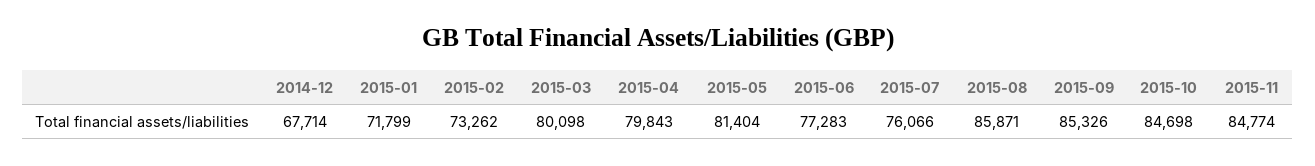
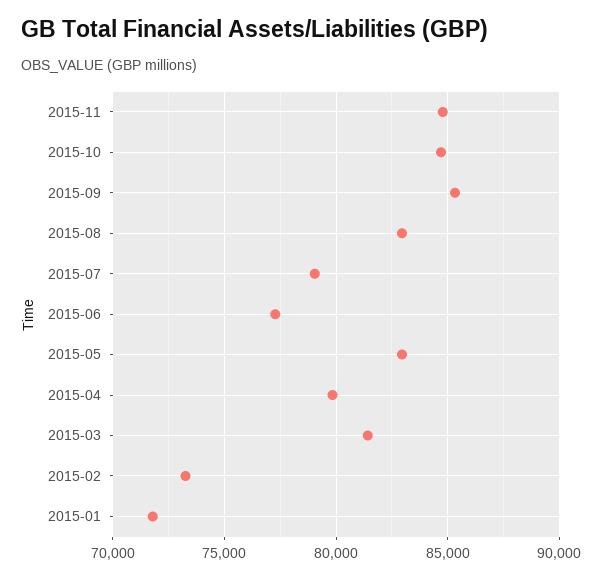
  {
-   "2014-12": 67714,
    "2015-01": 71799,
    "2015-02": 73262,
-   "2015-03": 80098,
+   "2015-03": 81500,
    "2015-04": 79843,
-   "2015-05": 81404,
+   "2015-05": 83000,
    "2015-06": 77283,
-   "2015-07": 76066,
+   "2015-07": 79000,
-   "2015-08": 85871,
+   "2015-08": 83000,
    "2015-09": 85326,
    "2015-10": 84698,
    "2015-11": 84774
  }

